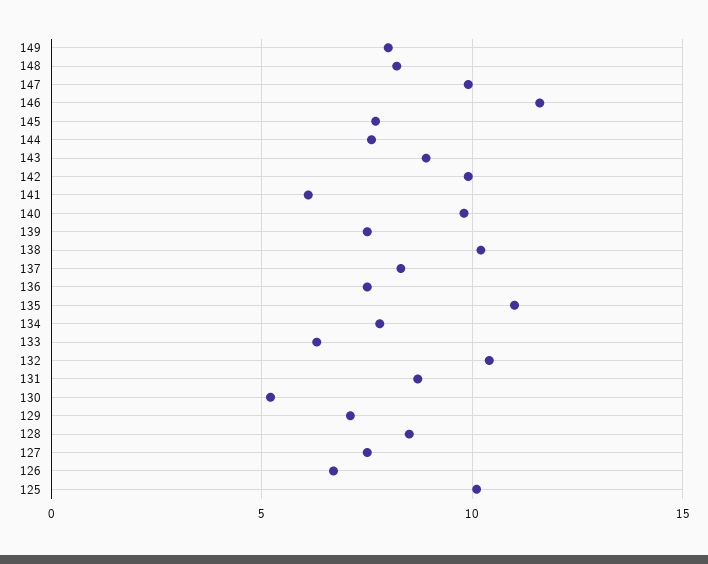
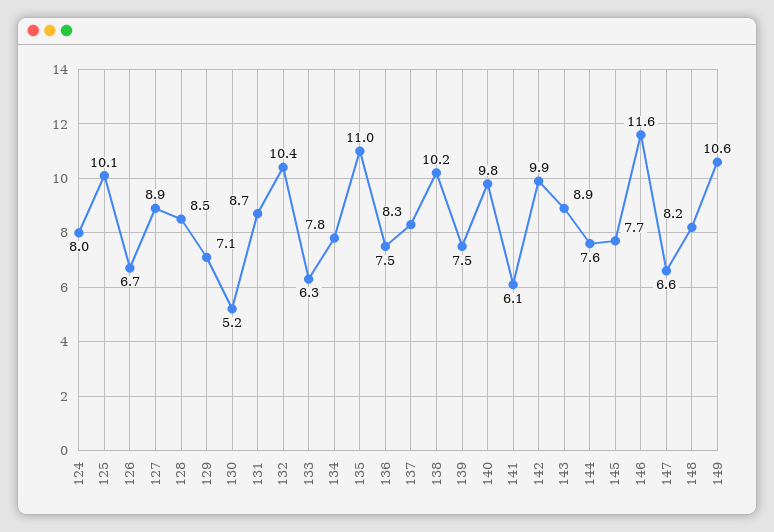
  {
-   "149": 8,
+   "149": 10.6,
    "148": 8.2,
-   "147": 10,
+   "147": 6.6,
    "146": 11.6,
    "145": 7.7,
    "144": 7.6,
    "143": 8.9,
    "142": 9.9,
    "141": 6.1,
    "140": 9.8,
    "139": 7.5,
    "138": 10.2,
    "137": 8.3,
    "136": 7.5,
    "135": 11,
    "134": 7.8,
    "133": 6.3,
    "132": 10.4,
    "131": 8.7,
    "130": 5.2,
    "129": 7.1,
    "128": 8.5,
-   "127": 7.5,
+   "127": 8.9,
    "126": 6.7,
-   "125": 10.1
+   "125": 10.1,
+   "124": 8
  }

